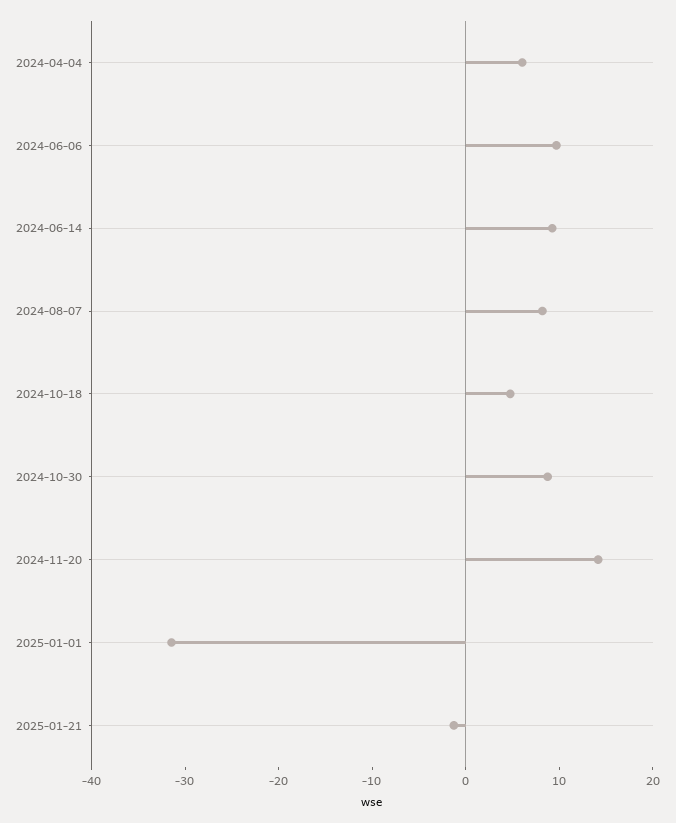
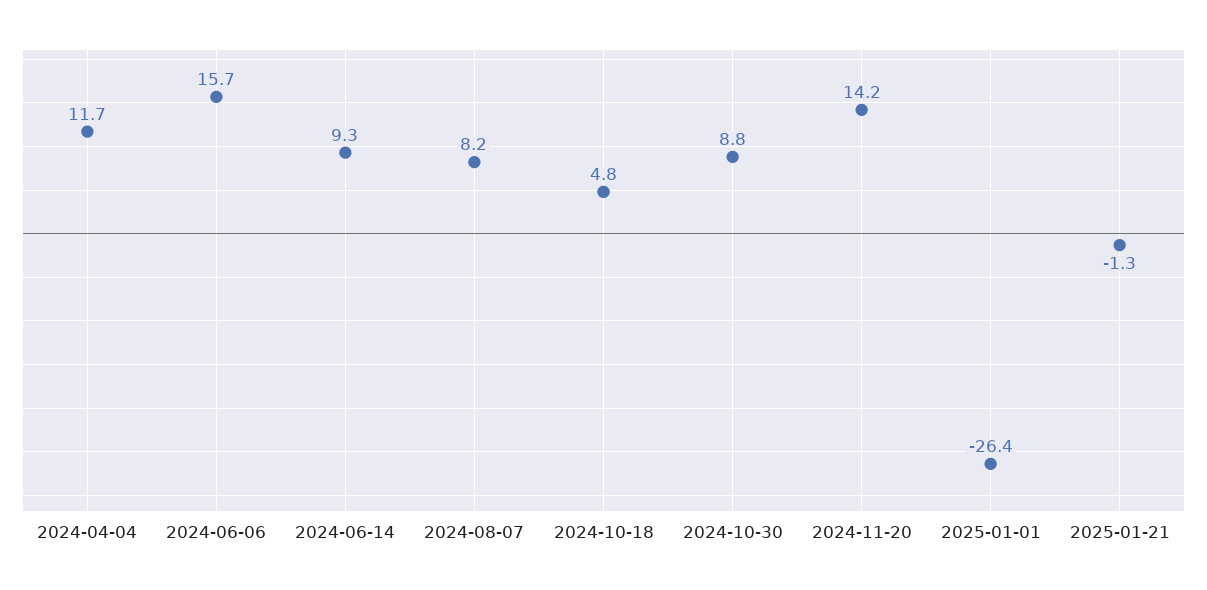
  {
-   "2024-04-04": 6,
+   "2024-04-04": 11.7,
-   "2024-06-06": 10,
+   "2024-06-06": 15.7,
    "2024-06-14": 9.3,
    "2024-08-07": 8.2,
    "2024-10-18": 4.8,
    "2024-10-30": 8.8,
    "2024-11-20": 14.2,
-   "2025-01-01": -32,
+   "2025-01-01": -26.4,
    "2025-01-21": -1.3
  }

